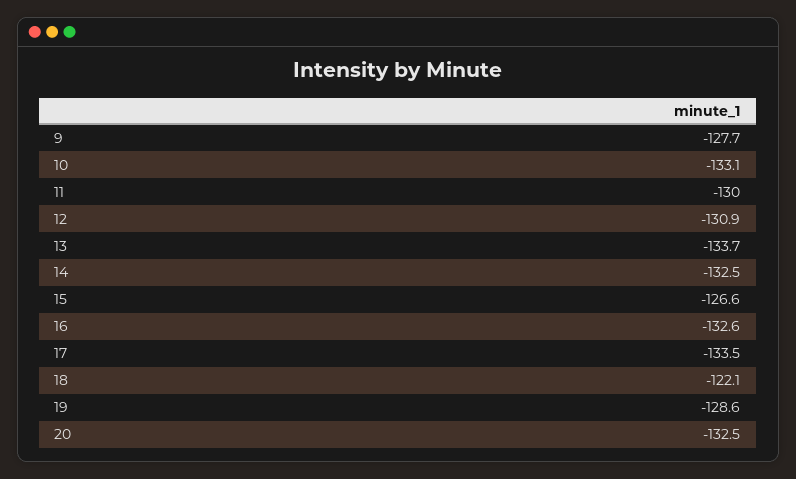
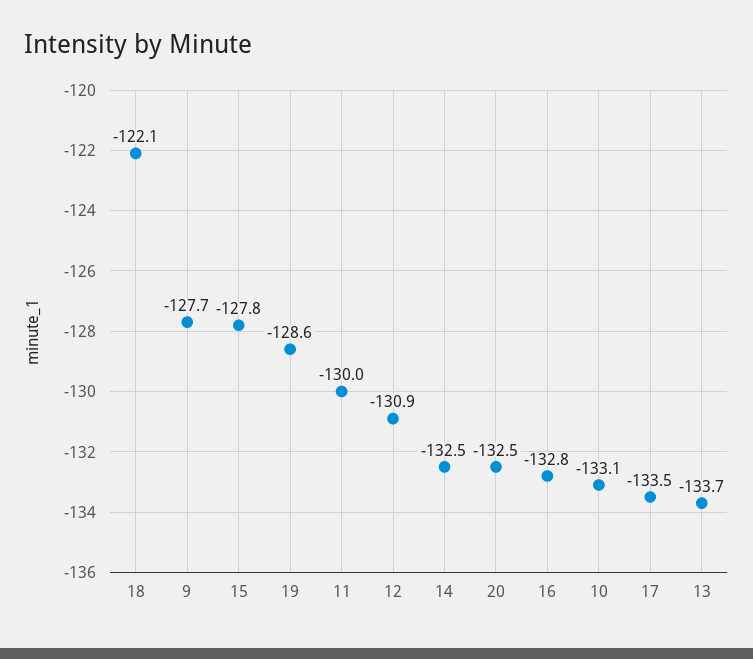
  {
    "9": -127.7,
    "10": -133.1,
    "11": -130,
    "12": -130.9,
    "13": -133.7,
    "14": -132.5,
-   "15": -126.6,
+   "15": -127.8,
-   "16": -132.6,
+   "16": -132.8,
    "17": -133.5,
    "18": -122.1,
    "19": -128.6,
    "20": -132.5
  }

